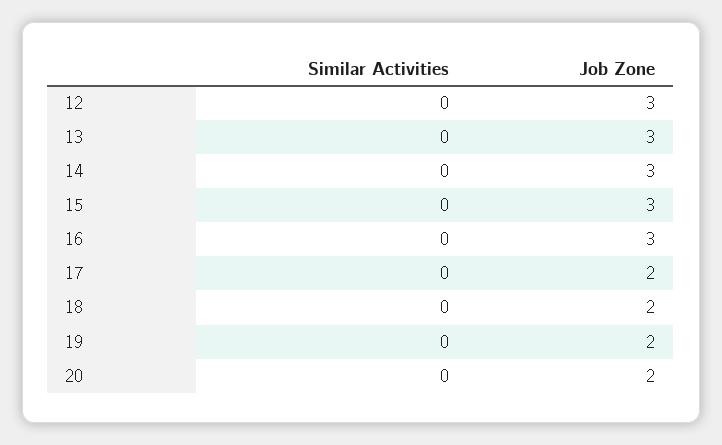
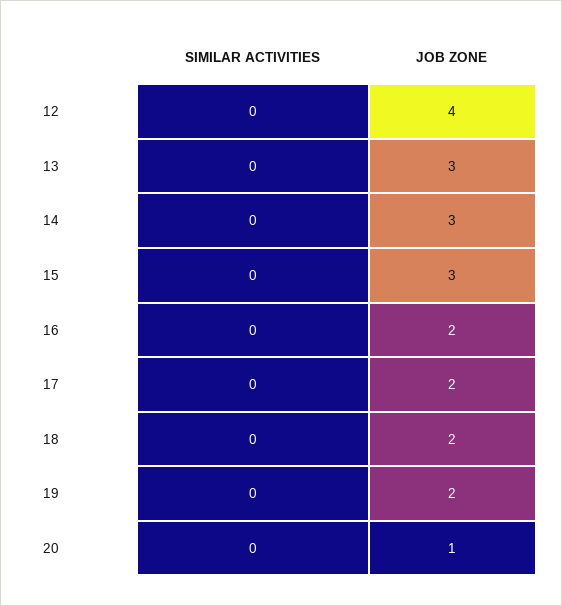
  {
    "Similar Activities": {
      "12": 0,
      "13": 0,
      "14": 0,
      "15": 0,
      "16": 0,
      "17": 0,
      "18": 0,
      "19": 0,
      "20": 0
    },
    "Job Zone": {
-     "12": 3,
+     "12": 4,
      "13": 3,
      "14": 3,
      "15": 3,
-     "16": 3,
+     "16": 2,
      "17": 2,
      "18": 2,
      "19": 2,
-     "20": 2
+     "20": 1
    }
  }

